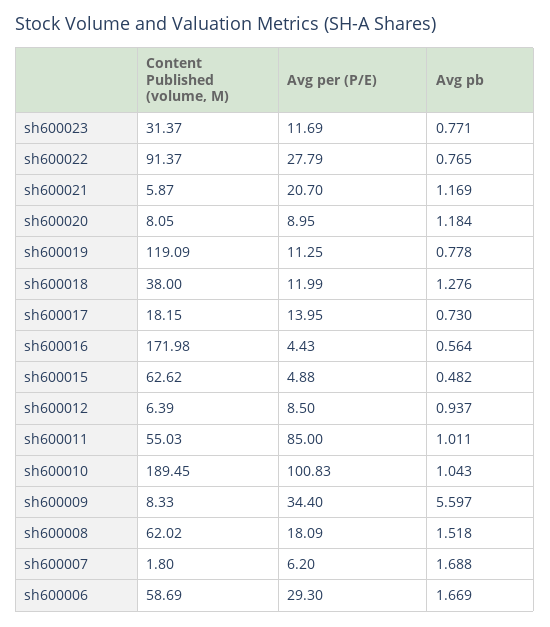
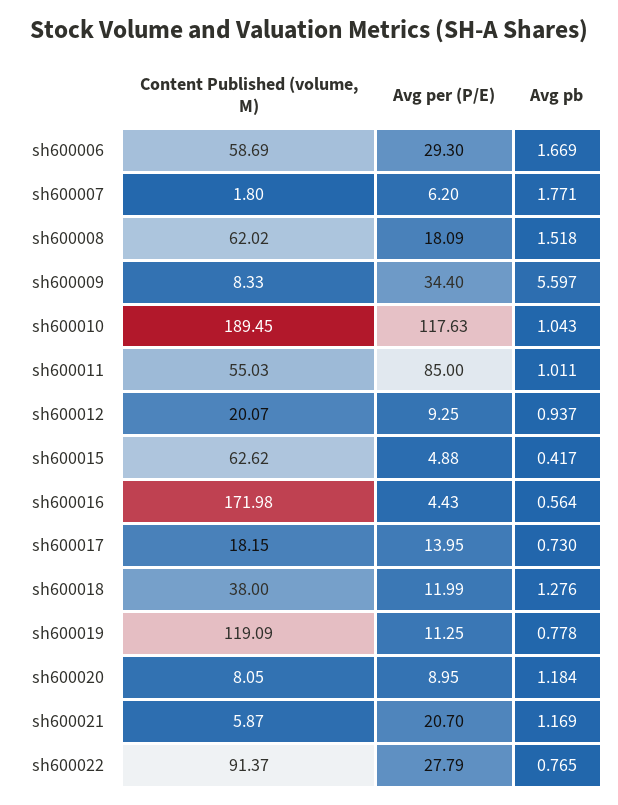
  {
    "Content Published (volume, M)": {
-     "sh600023": 31.37,
      "sh600022": 91.37,
      "sh600021": 5.87,
      "sh600020": 8.05,
      "sh600019": 119.09,
      "sh600018": 38,
      "sh600017": 18.15,
      "sh600016": 171.98,
      "sh600015": 62.62,
-     "sh600012": 6.39,
+     "sh600012": 20.07,
      "sh600011": 55.03,
      "sh600010": 189.45,
      "sh600009": 8.33,
      "sh600008": 62.02,
      "sh600007": 1.8,
      "sh600006": 58.69
    },
    "Avg per (P/E)": {
-     "sh600023": 11.69,
      "sh600022": 27.79,
      "sh600021": 20.7,
      "sh600020": 8.95,
      "sh600019": 11.25,
      "sh600018": 11.99,
      "sh600017": 13.95,
      "sh600016": 4.43,
      "sh600015": 4.88,
-     "sh600012": 8.5,
+     "sh600012": 9.25,
      "sh600011": 85,
-     "sh600010": 100.83,
+     "sh600010": 117.63,
      "sh600009": 34.4,
      "sh600008": 18.09,
      "sh600007": 6.2,
      "sh600006": 29.3
    },
    "Avg pb": {
-     "sh600023": 0.771,
      "sh600022": 0.765,
      "sh600021": 1.169,
      "sh600020": 1.184,
      "sh600019": 0.778,
      "sh600018": 1.276,
      "sh600017": 0.73,
      "sh600016": 0.564,
-     "sh600015": 0.482,
+     "sh600015": 0.417,
      "sh600012": 0.937,
      "sh600011": 1.011,
      "sh600010": 1.043,
      "sh600009": 5.597,
      "sh600008": 1.518,
-     "sh600007": 1.688,
+     "sh600007": 1.771,
      "sh600006": 1.669
    }
  }

